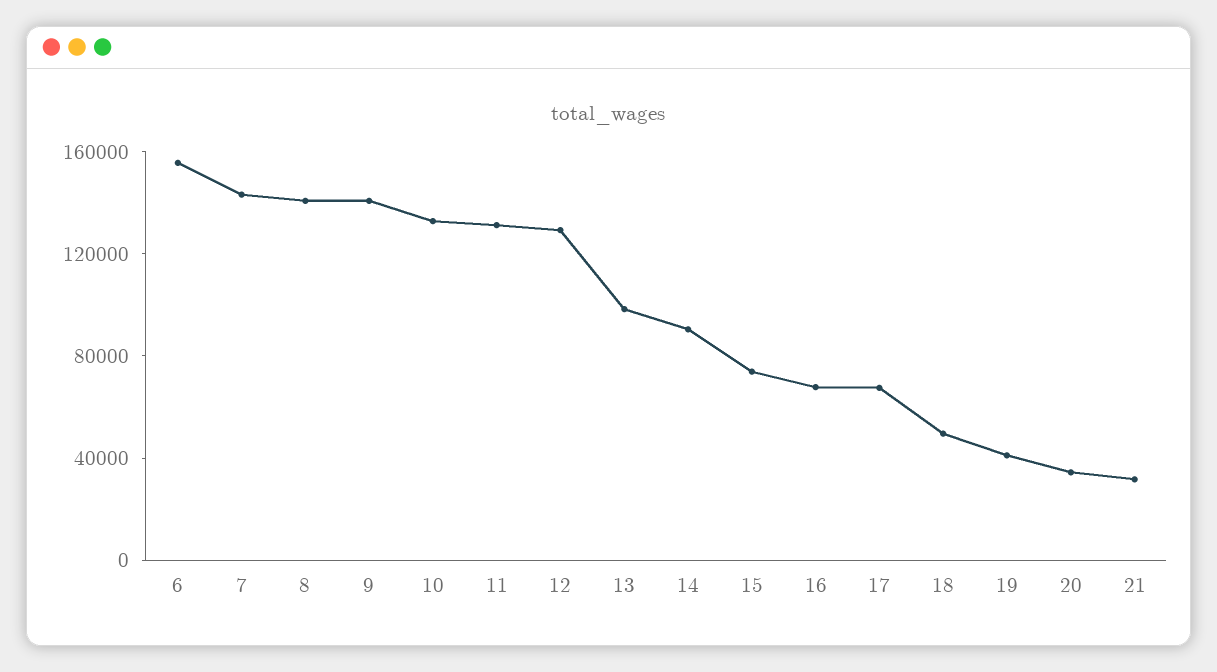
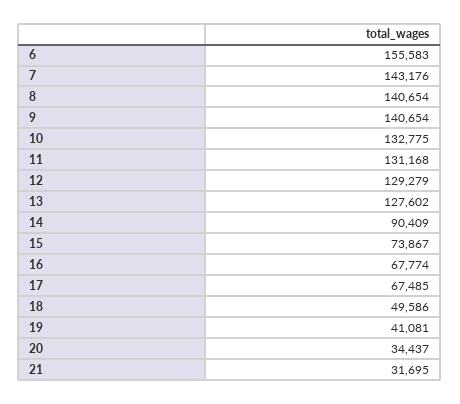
  {
    "6": 155583,
    "7": 143176,
    "8": 140654,
    "9": 140654,
    "10": 132775,
    "11": 131168,
    "12": 129279,
-   "13": 100000,
+   "13": 127602,
    "14": 90409,
    "15": 73867,
    "16": 67774,
    "17": 67485,
    "18": 49586,
    "19": 41081,
    "20": 34437,
    "21": 31695
  }

